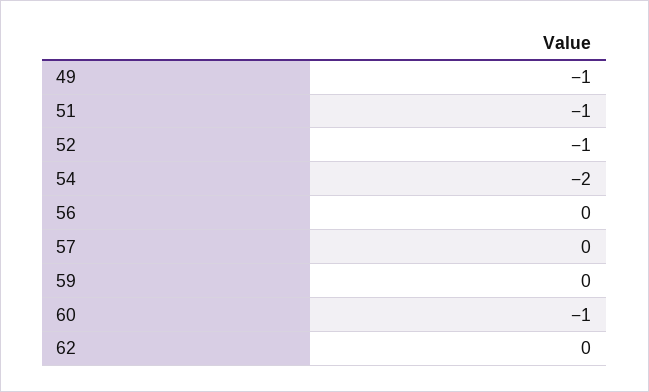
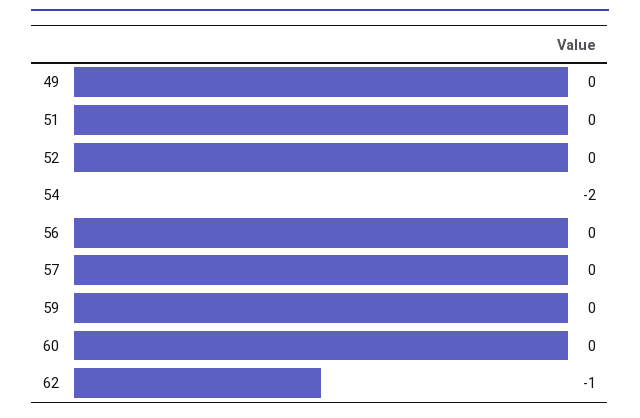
  {
-   "49": -1,
+   "49": 0,
-   "51": -1,
+   "51": 0,
-   "52": -1,
+   "52": 0,
    "54": -2,
    "56": 0,
    "57": 0,
    "59": 0,
-   "60": -1,
+   "60": 0,
-   "62": 0
+   "62": -1
  }

